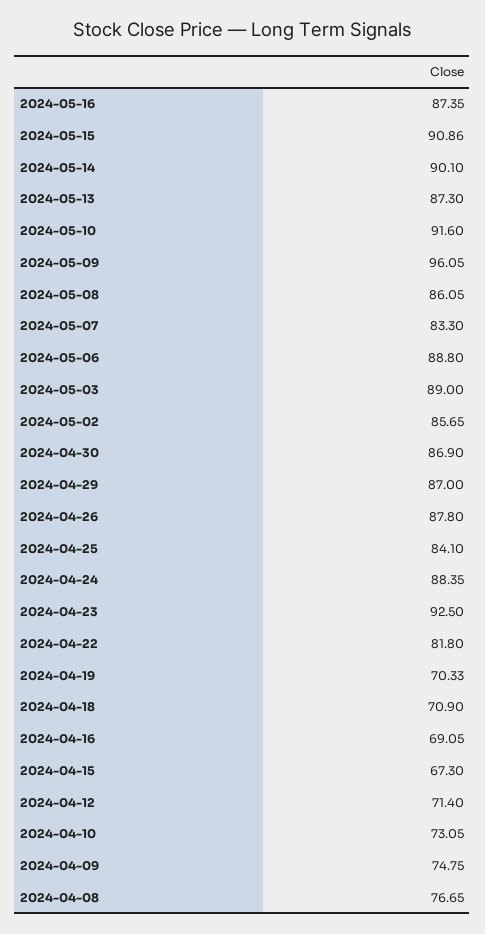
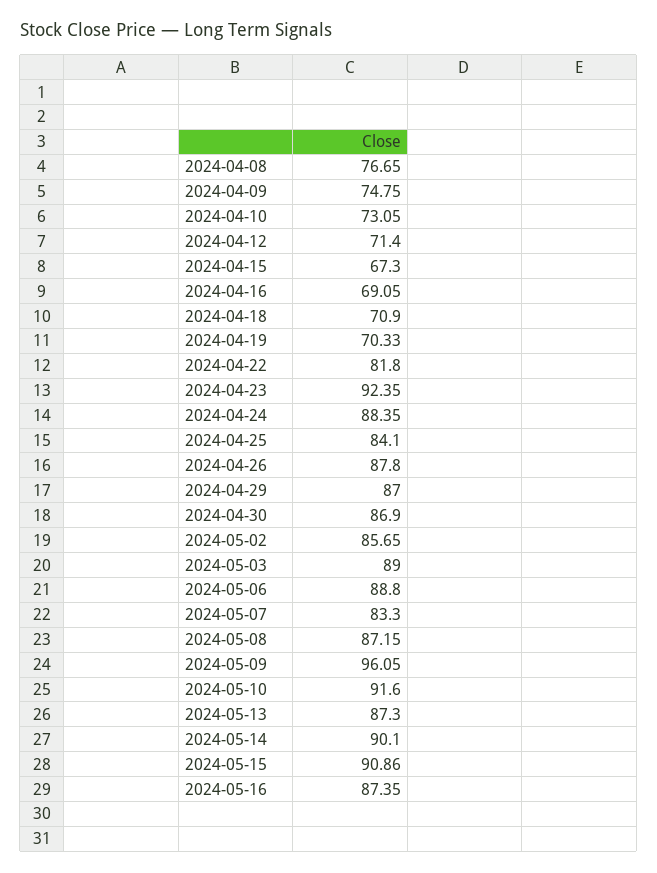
  {
    "2024-05-16": 87.35,
    "2024-05-15": 90.86,
    "2024-05-14": 90.1,
    "2024-05-13": 87.3,
    "2024-05-10": 91.6,
    "2024-05-09": 96.05,
-   "2024-05-08": 86.05,
+   "2024-05-08": 87.15,
    "2024-05-07": 83.3,
    "2024-05-06": 88.8,
    "2024-05-03": 89,
    "2024-05-02": 85.65,
    "2024-04-30": 86.9,
    "2024-04-29": 87,
    "2024-04-26": 87.8,
    "2024-04-25": 84.1,
    "2024-04-24": 88.35,
-   "2024-04-23": 92.5,
+   "2024-04-23": 92.35,
    "2024-04-22": 81.8,
    "2024-04-19": 70.33,
    "2024-04-18": 70.9,
    "2024-04-16": 69.05,
    "2024-04-15": 67.3,
    "2024-04-12": 71.4,
    "2024-04-10": 73.05,
    "2024-04-09": 74.75,
    "2024-04-08": 76.65
  }

